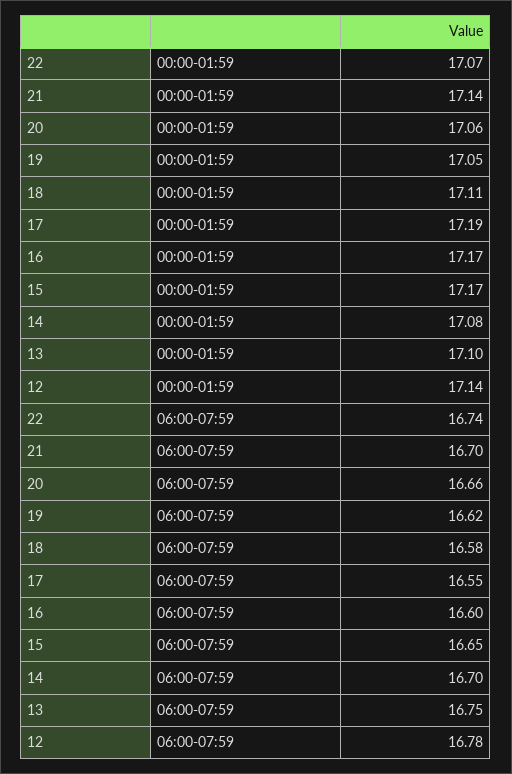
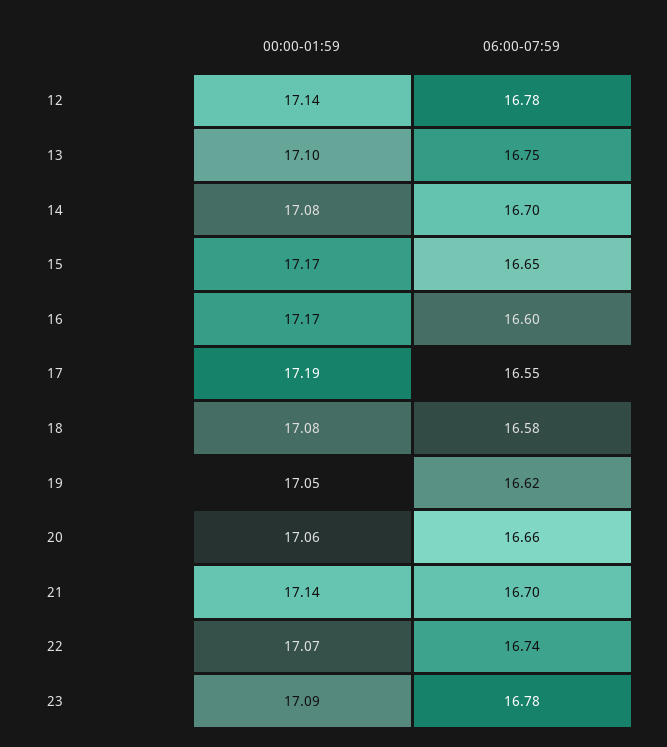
  {
    "22": {
      "00:00-01:59": 17.07,
      "06:00-07:59": 16.74
    },
    "21": {
      "00:00-01:59": 17.14,
      "06:00-07:59": 16.7
    },
    "20": {
      "00:00-01:59": 17.06,
      "06:00-07:59": 16.66
    },
    "19": {
      "00:00-01:59": 17.05,
      "06:00-07:59": 16.62
    },
    "18": {
-     "00:00-01:59": 17.11,
+     "00:00-01:59": 17.08,
      "06:00-07:59": 16.58
    },
    "17": {
      "00:00-01:59": 17.19,
      "06:00-07:59": 16.55
    },
    "16": {
      "00:00-01:59": 17.17,
      "06:00-07:59": 16.6
    },
    "15": {
      "00:00-01:59": 17.17,
      "06:00-07:59": 16.65
    },
    "14": {
      "00:00-01:59": 17.08,
      "06:00-07:59": 16.7
    },
    "13": {
      "00:00-01:59": 17.1,
      "06:00-07:59": 16.75
    },
    "12": {
      "00:00-01:59": 17.14,
      "06:00-07:59": 16.78
-   }
+   },
+   "23": {
+     "00:00-01:59": 17.09,
+     "06:00-07:59": 16.78
+   }
  }

